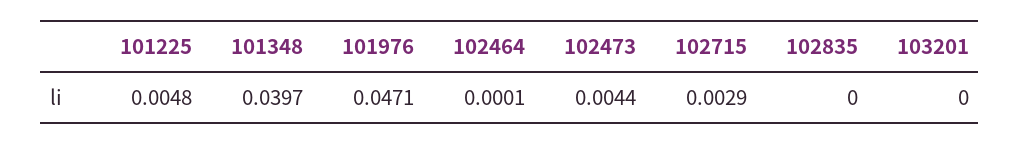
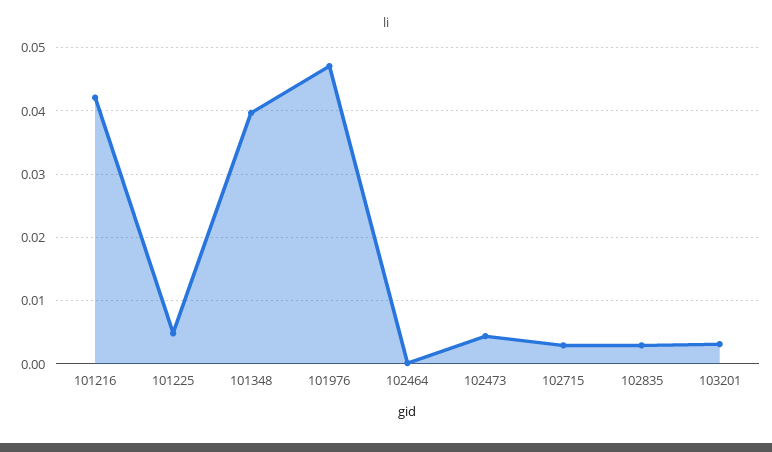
  {
    "101225": 0.0048,
    "101348": 0.0397,
    "101976": 0.0471,
    "102464": 0.0001,
    "102473": 0.0044,
    "102715": 0.0029,
-   "102835": 0,
+   "102835": 0.003,
-   "103201": 0
+   "103201": 0.003,
+   "101216": 0.042
  }

